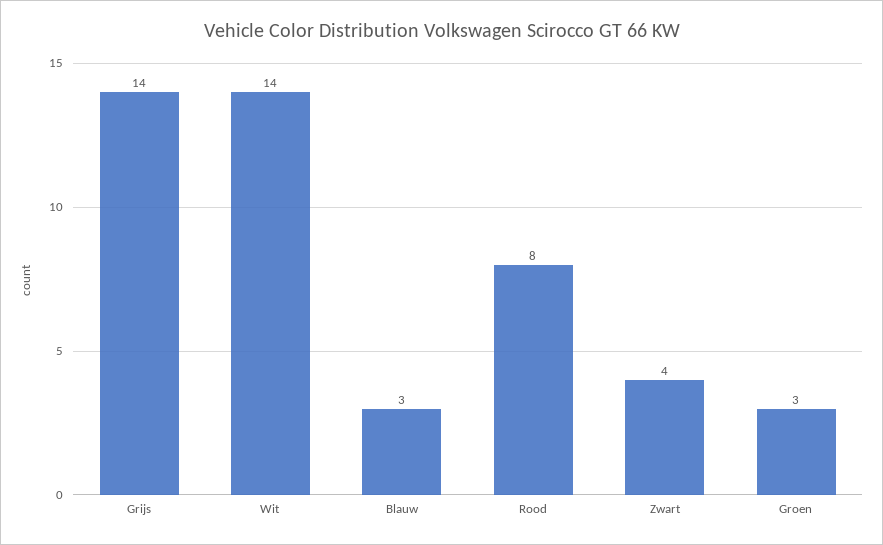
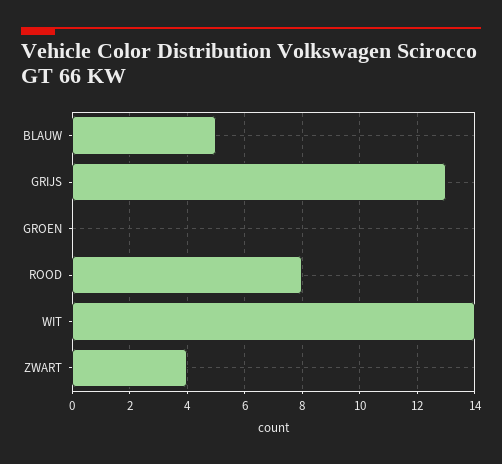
  {
-   "Grijs": 14,
+   "Grijs": 13,
    "Wit": 14,
-   "Blauw": 3,
+   "Blauw": 5,
    "Rood": 8,
    "Zwart": 4,
-   "Groen": 3
+   "Groen": 0
  }

